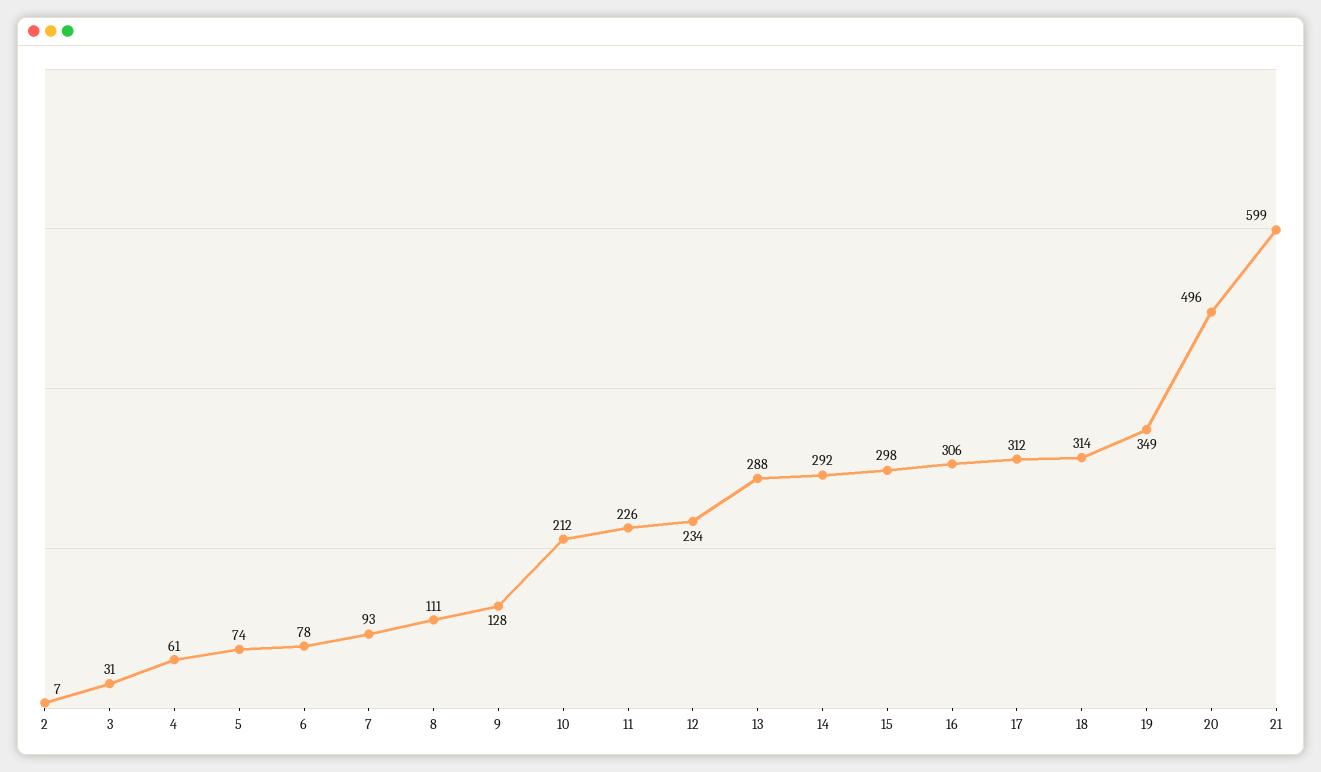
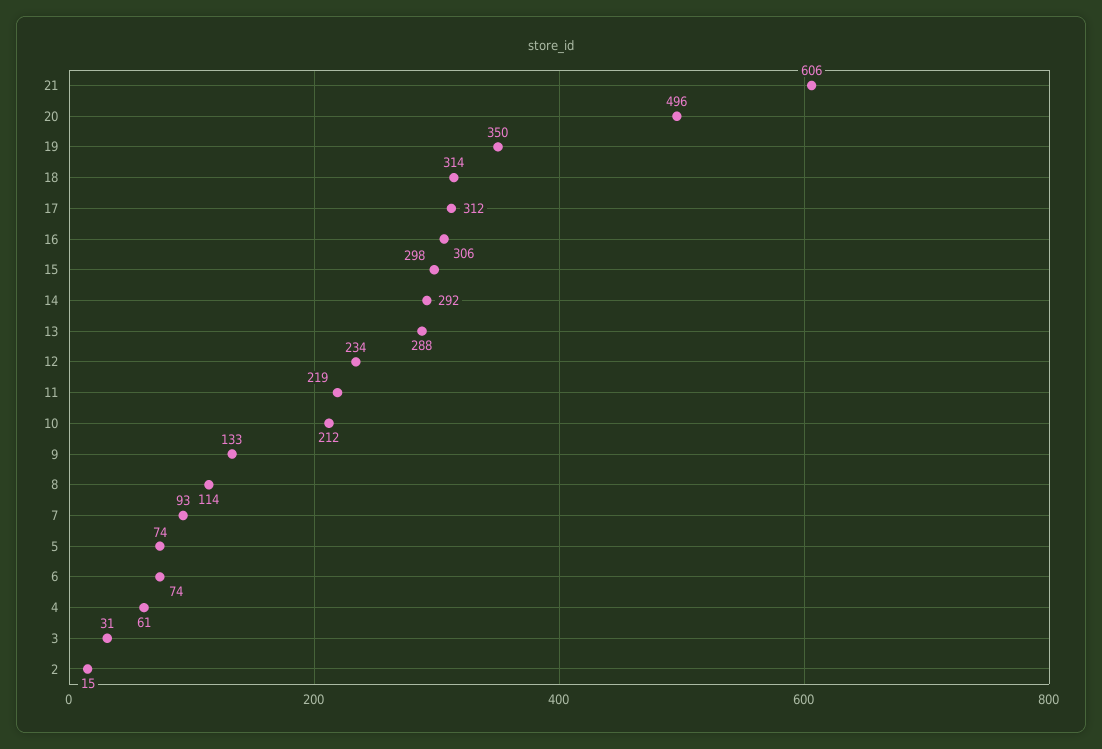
  {
-   "2": 7,
+   "2": 15,
    "3": 31,
    "4": 61,
    "5": 74,
-   "6": 78,
+   "6": 74,
    "7": 93,
-   "8": 111,
+   "8": 114,
-   "9": 128,
+   "9": 133,
    "10": 212,
-   "11": 226,
+   "11": 219,
    "12": 234,
    "13": 288,
    "14": 292,
    "15": 298,
    "16": 306,
    "17": 312,
    "18": 314,
-   "19": 349,
+   "19": 350,
    "20": 496,
-   "21": 599
+   "21": 606
  }

